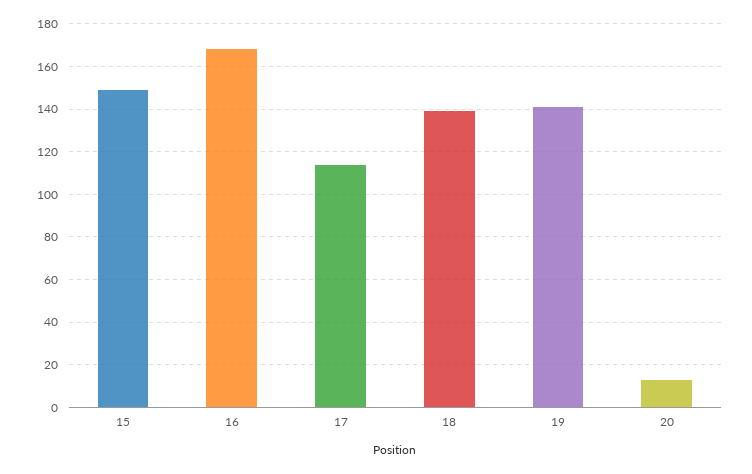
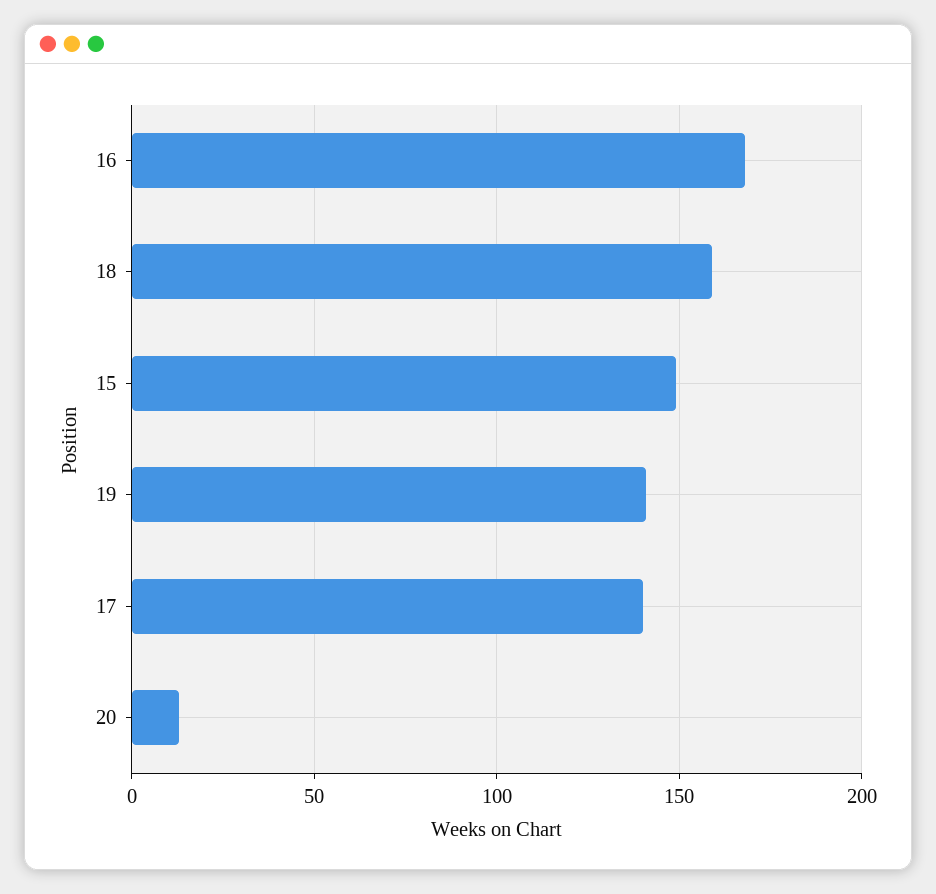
  {
    "15": 150,
    "16": 170,
-   "17": 115,
+   "17": 140,
-   "18": 140,
+   "18": 160,
    "19": 140,
    "20": 15
  }

